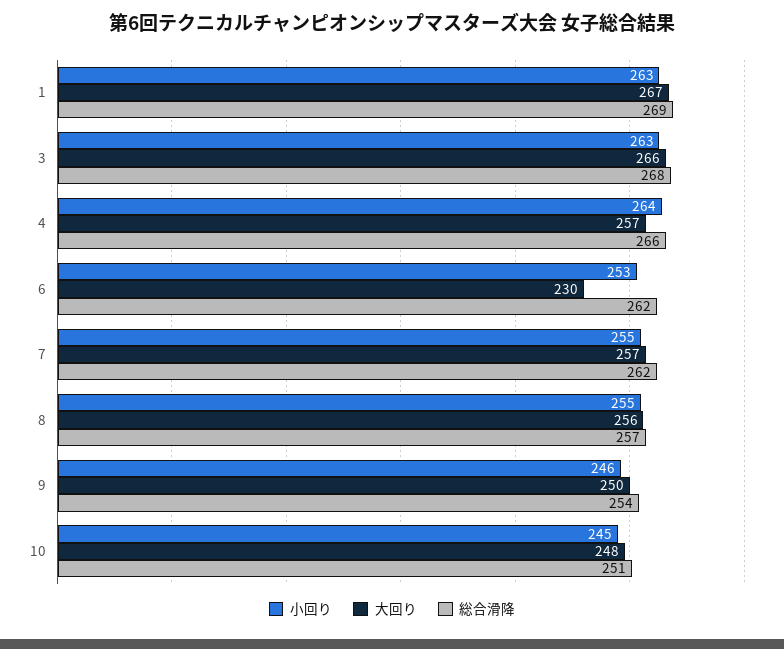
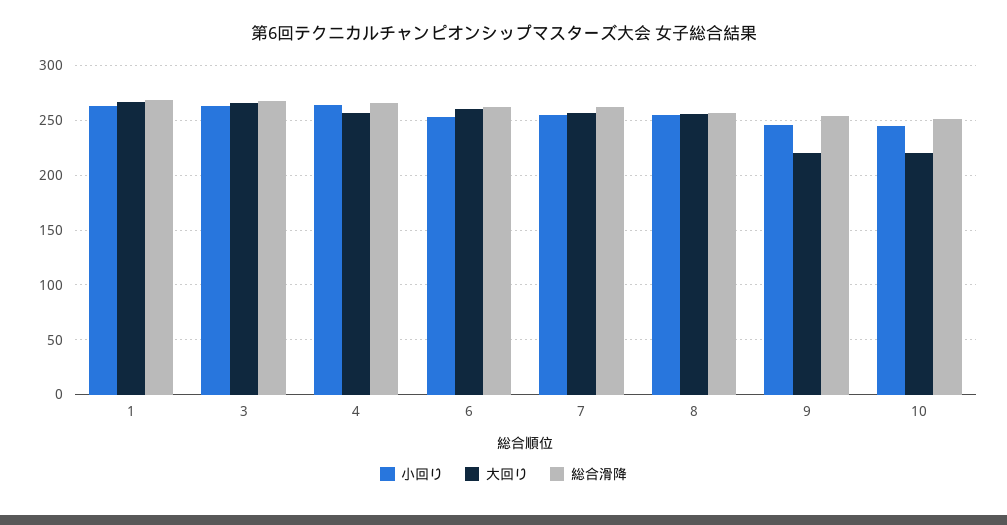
  {
    "小回り": {
      "1": 263,
      "3": 263,
      "4": 264,
      "6": 253,
      "7": 255,
      "8": 255,
      "9": 246,
      "10": 245
    },
    "大回り": {
      "1": 267,
      "3": 266,
      "4": 257,
-     "6": 230,
+     "6": 260,
      "7": 257,
      "8": 256,
-     "9": 250,
+     "9": 220,
-     "10": 248
+     "10": 220
    },
    "総合滑降": {
      "1": 269,
      "3": 268,
      "4": 266,
      "6": 262,
      "7": 262,
      "8": 257,
      "9": 254,
      "10": 251
    }
  }

